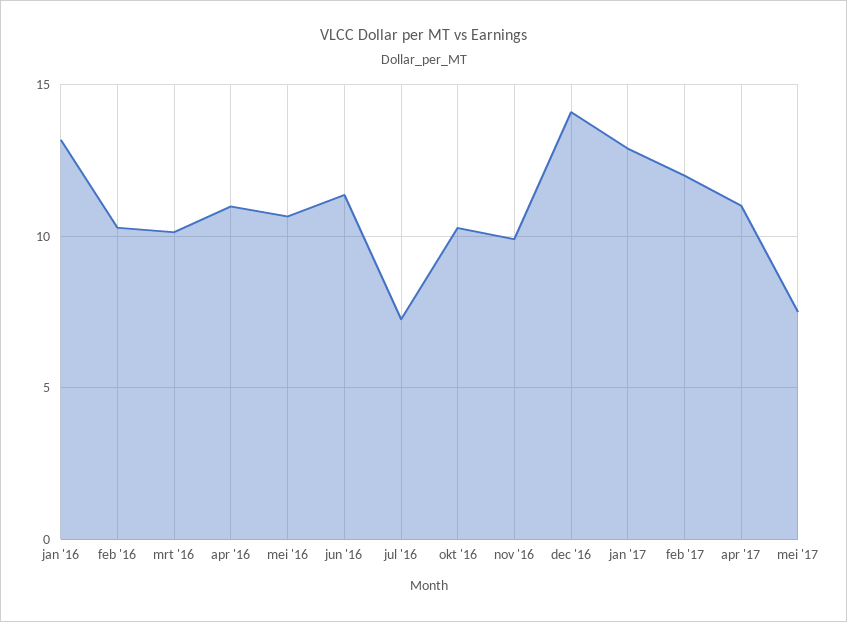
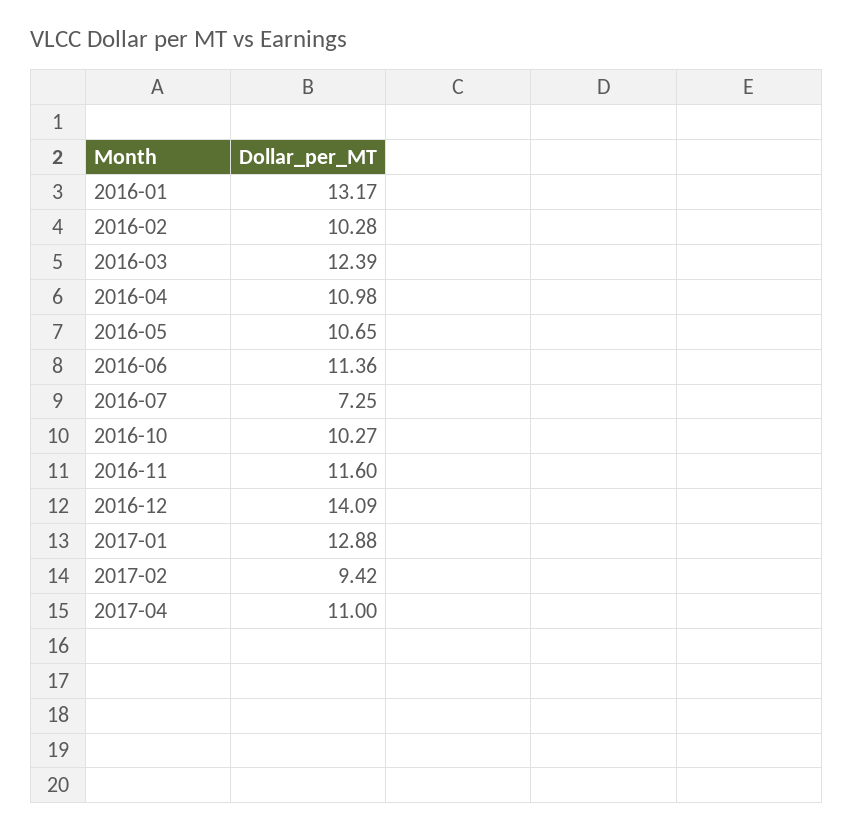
  {
    "jan '16": 13.17,
    "feb '16": 10.28,
-   "mrt '16": 10,
+   "mrt '16": 12.39,
    "apr '16": 10.98,
    "mei '16": 10.65,
    "jun '16": 11.36,
    "jul '16": 7.25,
    "okt '16": 10.27,
-   "nov '16": 10,
+   "nov '16": 11.6,
    "dec '16": 14.09,
    "jan '17": 12.88,
-   "feb '17": 12,
+   "feb '17": 9.42,
-   "apr '17": 11,
+   "apr '17": 11
-   "mei '17": 7.5
  }

